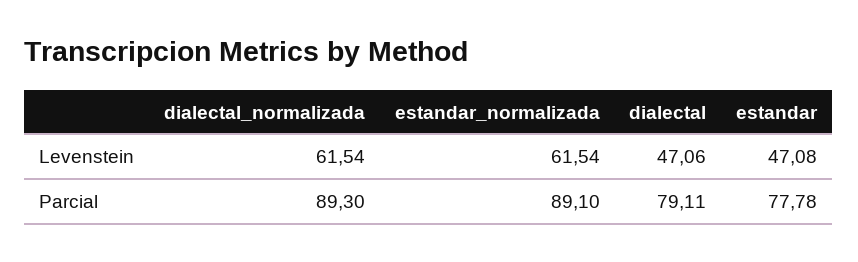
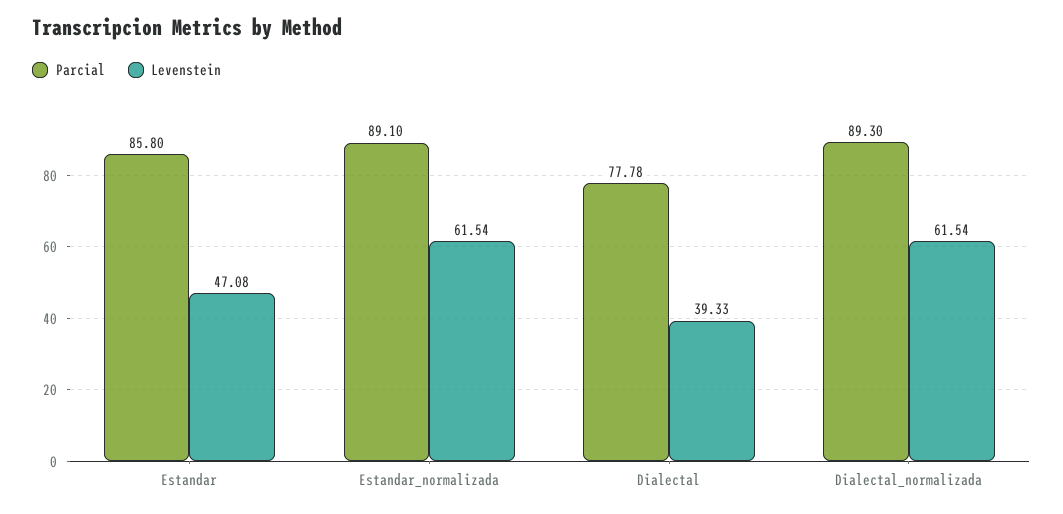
  {
    "Levenstein": {
      "dialectal_normalizada": 61.54,
      "estandar_normalizada": 61.54,
-     "dialectal": 47.06,
+     "dialectal": 39.33,
      "estandar": 47.08
    },
    "Parcial": {
      "dialectal_normalizada": 89.3,
      "estandar_normalizada": 89.1,
-     "dialectal": 79.11,
+     "dialectal": 77.78,
-     "estandar": 77.78
+     "estandar": 85.8
    }
  }

